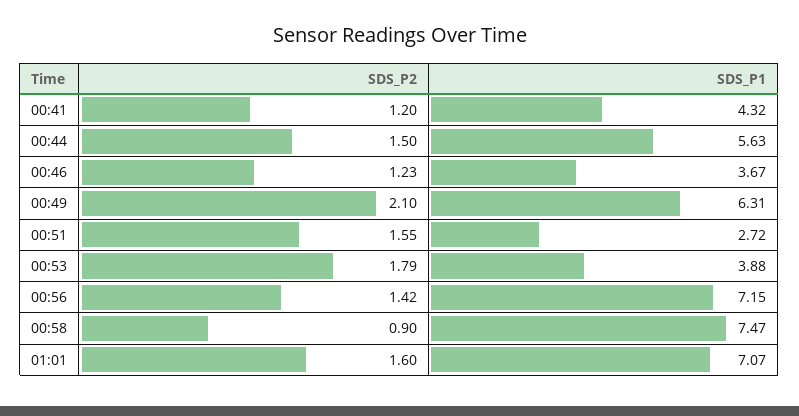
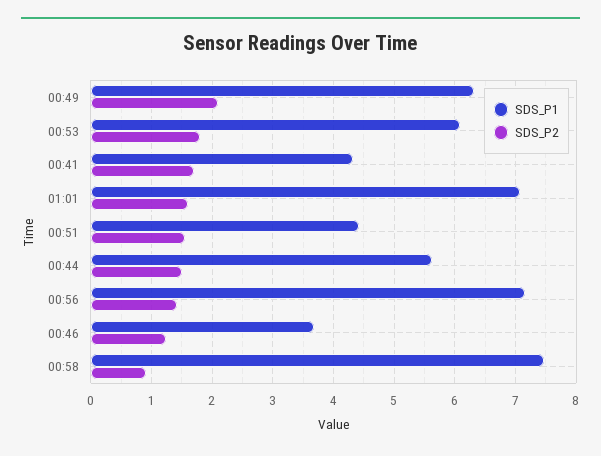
  {
    "SDS_P2": {
-     "00:41": 1.2,
+     "00:41": 1.7,
      "00:44": 1.5,
      "00:46": 1.23,
      "00:49": 2.1,
      "00:51": 1.55,
      "00:53": 1.79,
      "00:56": 1.42,
      "00:58": 0.9,
      "01:01": 1.6
    },
    "SDS_P1": {
      "00:41": 4.32,
      "00:44": 5.63,
      "00:46": 3.67,
      "00:49": 6.31,
-     "00:51": 2.72,
+     "00:51": 4.4,
-     "00:53": 3.88,
+     "00:53": 6.1,
      "00:56": 7.15,
      "00:58": 7.47,
      "01:01": 7.07
    }
  }

